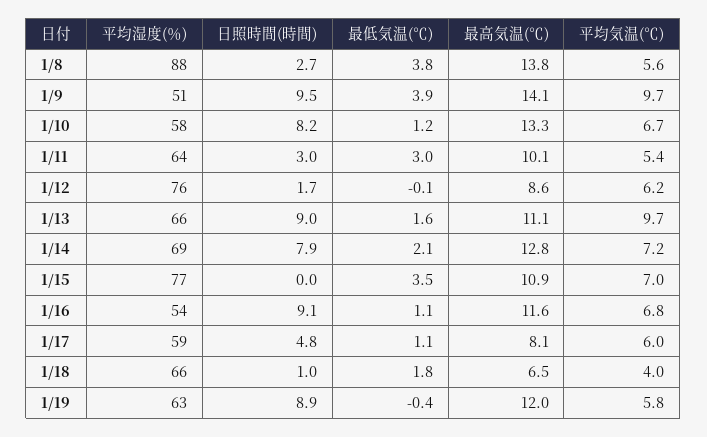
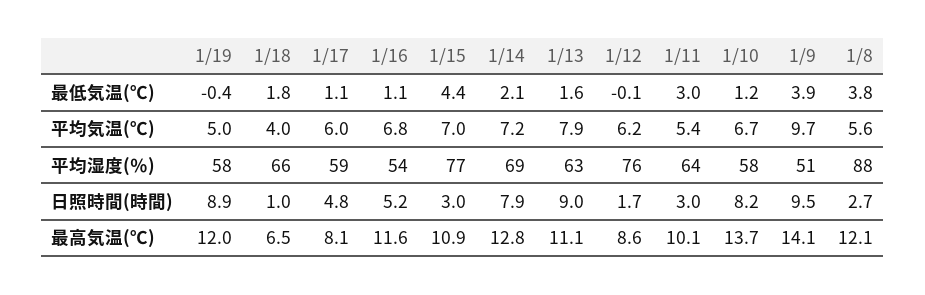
  {
    "平均湿度(％)": {
      "1/8": 88,
      "1/9": 51,
      "1/10": 58,
      "1/11": 64,
      "1/12": 76,
-     "1/13": 66,
+     "1/13": 63,
      "1/14": 69,
      "1/15": 77,
      "1/16": 54,
      "1/17": 59,
      "1/18": 66,
-     "1/19": 63
+     "1/19": 58
    },
    "日照時間(時間)": {
      "1/8": 2.7,
      "1/9": 9.5,
      "1/10": 8.2,
      "1/11": 3,
      "1/12": 1.7,
      "1/13": 9,
      "1/14": 7.9,
-     "1/15": 0,
+     "1/15": 3,
-     "1/16": 9.1,
+     "1/16": 5.2,
      "1/17": 4.8,
      "1/18": 1,
      "1/19": 8.9
    },
    "最低気温(℃)": {
      "1/8": 3.8,
      "1/9": 3.9,
      "1/10": 1.2,
      "1/11": 3,
      "1/12": -0.1,
      "1/13": 1.6,
      "1/14": 2.1,
-     "1/15": 3.5,
+     "1/15": 4.4,
      "1/16": 1.1,
      "1/17": 1.1,
      "1/18": 1.8,
      "1/19": -0.4
    },
    "最高気温(℃)": {
-     "1/8": 13.8,
+     "1/8": 12.1,
      "1/9": 14.1,
-     "1/10": 13.3,
+     "1/10": 13.7,
      "1/11": 10.1,
      "1/12": 8.6,
      "1/13": 11.1,
      "1/14": 12.8,
      "1/15": 10.9,
      "1/16": 11.6,
      "1/17": 8.1,
      "1/18": 6.5,
      "1/19": 12
    },
    "平均気温(℃)": {
      "1/8": 5.6,
      "1/9": 9.7,
      "1/10": 6.7,
      "1/11": 5.4,
      "1/12": 6.2,
-     "1/13": 9.7,
+     "1/13": 7.9,
      "1/14": 7.2,
      "1/15": 7,
      "1/16": 6.8,
      "1/17": 6,
      "1/18": 4,
-     "1/19": 5.8
+     "1/19": 5
    }
  }

